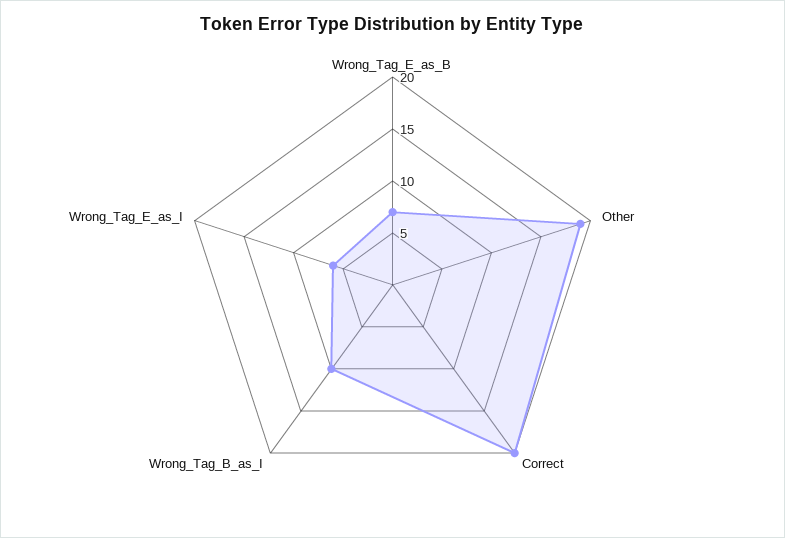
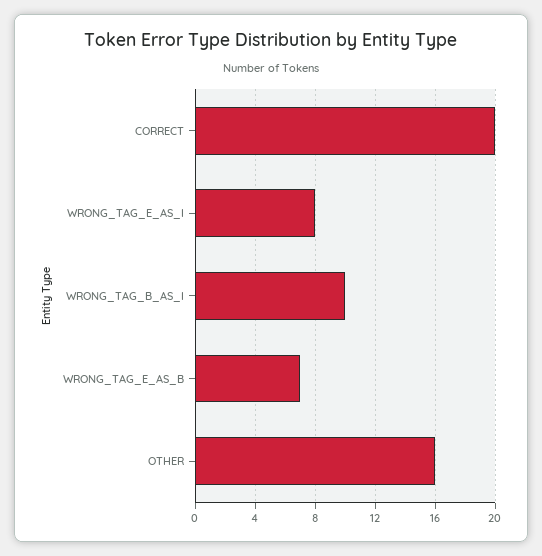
  {
    "Wrong_Tag_E_as_B": 7,
-   "Other": 19,
+   "Other": 16,
    "Correct": 20,
    "Wrong_Tag_B_as_I": 10,
-   "Wrong_Tag_E_as_I": 6
+   "Wrong_Tag_E_as_I": 8
  }

